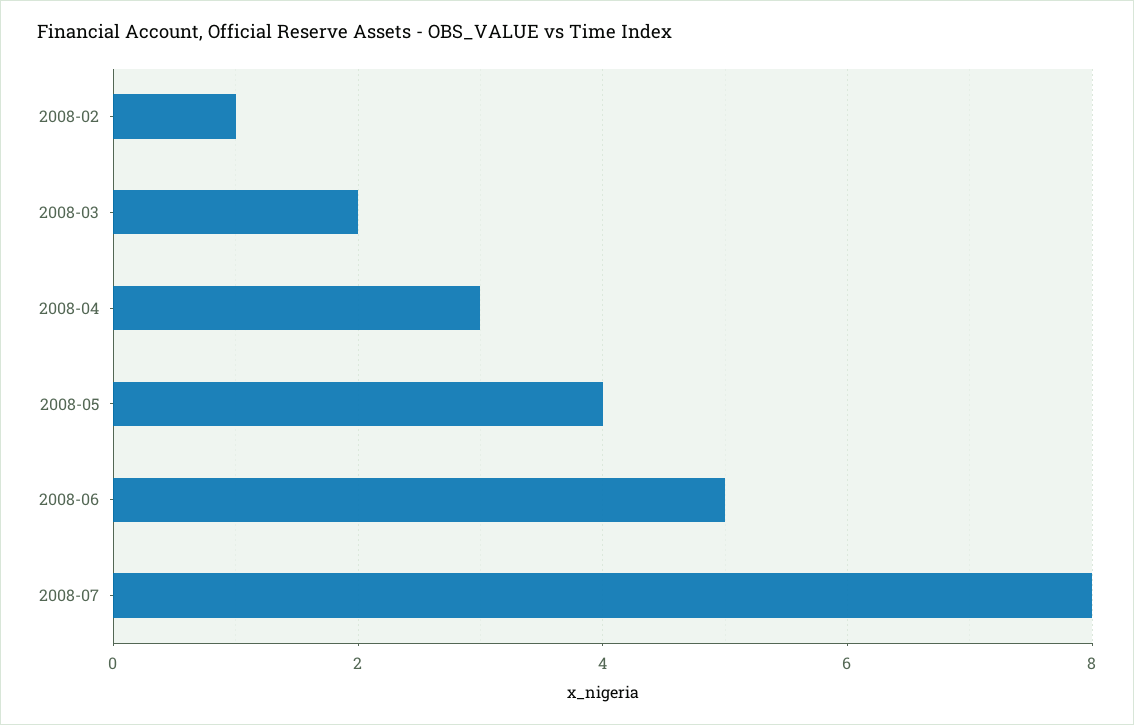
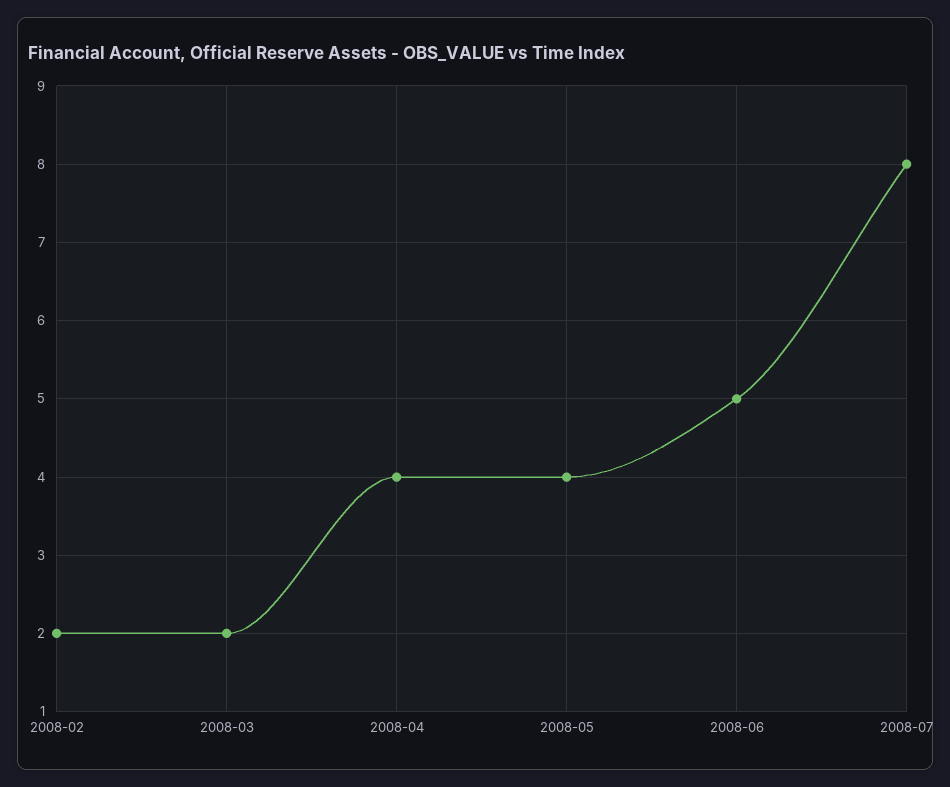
  {
-   "2008-02": 1,
+   "2008-02": 2,
    "2008-03": 2,
-   "2008-04": 3,
+   "2008-04": 4,
    "2008-05": 4,
    "2008-06": 5,
    "2008-07": 8
  }

